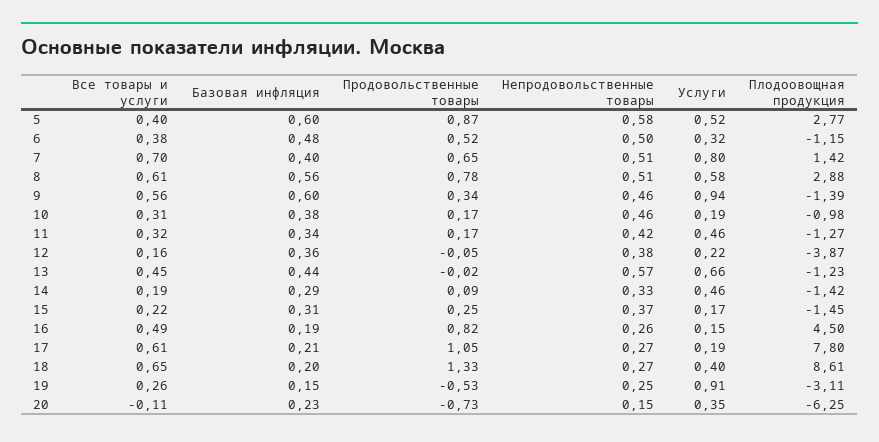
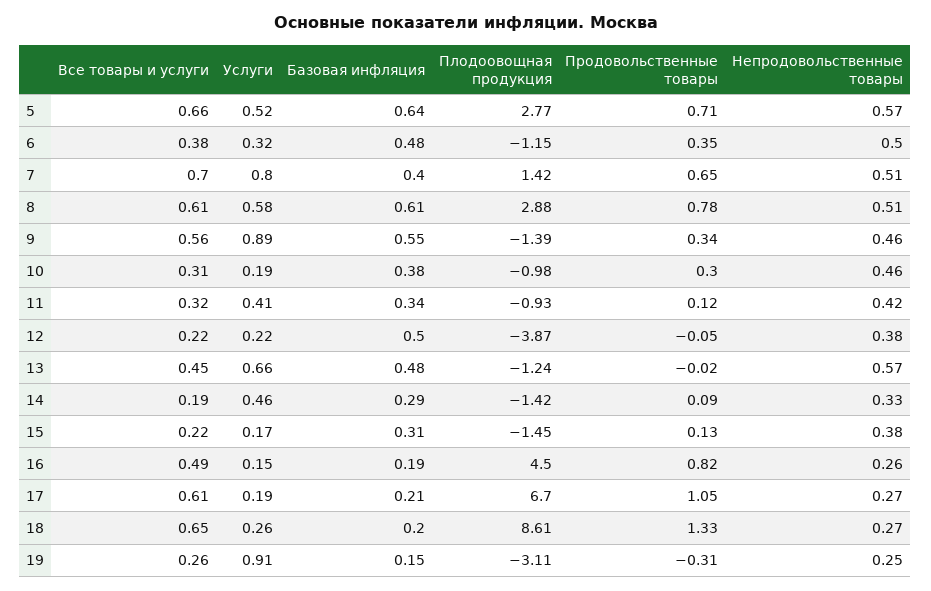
  {
    "Все товары и услуги": {
-     "5": 0.4,
+     "5": 0.66,
      "6": 0.38,
      "7": 0.7,
      "8": 0.61,
      "9": 0.56,
      "10": 0.31,
      "11": 0.32,
-     "12": 0.16,
+     "12": 0.22,
      "13": 0.45,
      "14": 0.19,
      "15": 0.22,
      "16": 0.49,
      "17": 0.61,
      "18": 0.65,
-     "19": 0.26,
+     "19": 0.26
-     "20": -0.11
    },
    "Базовая инфляция": {
-     "5": 0.6,
+     "5": 0.64,
      "6": 0.48,
      "7": 0.4,
-     "8": 0.56,
+     "8": 0.61,
-     "9": 0.6,
+     "9": 0.55,
      "10": 0.38,
      "11": 0.34,
-     "12": 0.36,
+     "12": 0.5,
-     "13": 0.44,
+     "13": 0.48,
      "14": 0.29,
      "15": 0.31,
      "16": 0.19,
      "17": 0.21,
      "18": 0.2,
-     "19": 0.15,
+     "19": 0.15
-     "20": 0.23
    },
    "Продовольственные товары": {
-     "5": 0.87,
+     "5": 0.71,
-     "6": 0.52,
+     "6": 0.35,
      "7": 0.65,
      "8": 0.78,
      "9": 0.34,
-     "10": 0.17,
+     "10": 0.3,
-     "11": 0.17,
+     "11": 0.12,
      "12": -0.05,
      "13": -0.02,
      "14": 0.09,
-     "15": 0.25,
+     "15": 0.13,
      "16": 0.82,
      "17": 1.05,
      "18": 1.33,
-     "19": -0.53,
+     "19": -0.31
-     "20": -0.73
    },
    "Непродовольственные товары": {
-     "5": 0.58,
+     "5": 0.57,
      "6": 0.5,
      "7": 0.51,
      "8": 0.51,
      "9": 0.46,
      "10": 0.46,
      "11": 0.42,
      "12": 0.38,
      "13": 0.57,
      "14": 0.33,
-     "15": 0.37,
+     "15": 0.38,
      "16": 0.26,
      "17": 0.27,
      "18": 0.27,
-     "19": 0.25,
+     "19": 0.25
-     "20": 0.15
    },
    "Услуги": {
      "5": 0.52,
      "6": 0.32,
      "7": 0.8,
      "8": 0.58,
-     "9": 0.94,
+     "9": 0.89,
      "10": 0.19,
-     "11": 0.46,
+     "11": 0.41,
      "12": 0.22,
      "13": 0.66,
      "14": 0.46,
      "15": 0.17,
      "16": 0.15,
      "17": 0.19,
-     "18": 0.4,
+     "18": 0.26,
-     "19": 0.91,
+     "19": 0.91
-     "20": 0.35
    },
    "Плодоовощная продукция": {
      "5": 2.77,
      "6": -1.15,
      "7": 1.42,
      "8": 2.88,
      "9": -1.39,
      "10": -0.98,
-     "11": -1.27,
+     "11": -0.93,
      "12": -3.87,
-     "13": -1.23,
+     "13": -1.24,
      "14": -1.42,
      "15": -1.45,
      "16": 4.5,
-     "17": 7.8,
+     "17": 6.7,
      "18": 8.61,
-     "19": -3.11,
+     "19": -3.11
-     "20": -6.25
    }
  }

